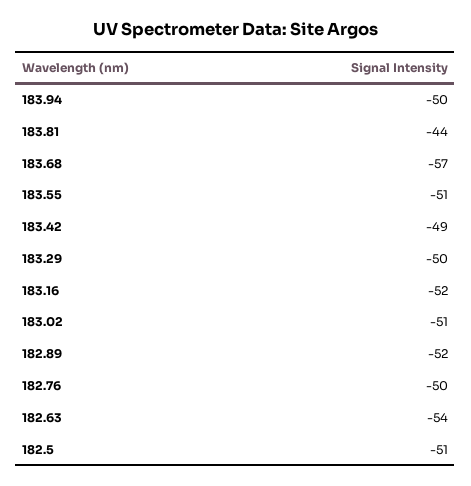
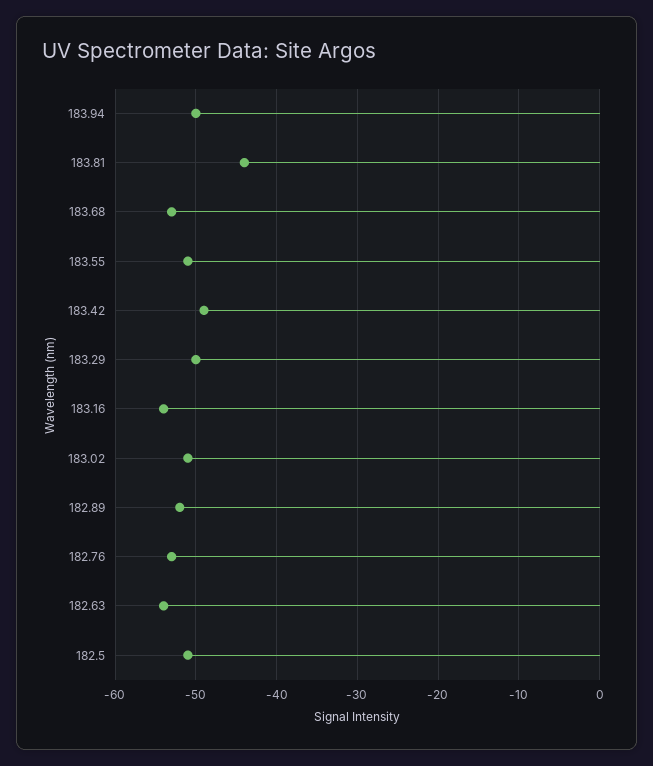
  {
    "183.94": -50,
    "183.81": -44,
-   "183.68": -57,
+   "183.68": -53,
    "183.55": -51,
    "183.42": -49,
    "183.29": -50,
-   "183.16": -52,
+   "183.16": -54,
    "183.02": -51,
    "182.89": -52,
-   "182.76": -50,
+   "182.76": -53,
    "182.63": -54,
    "182.5": -51
  }

